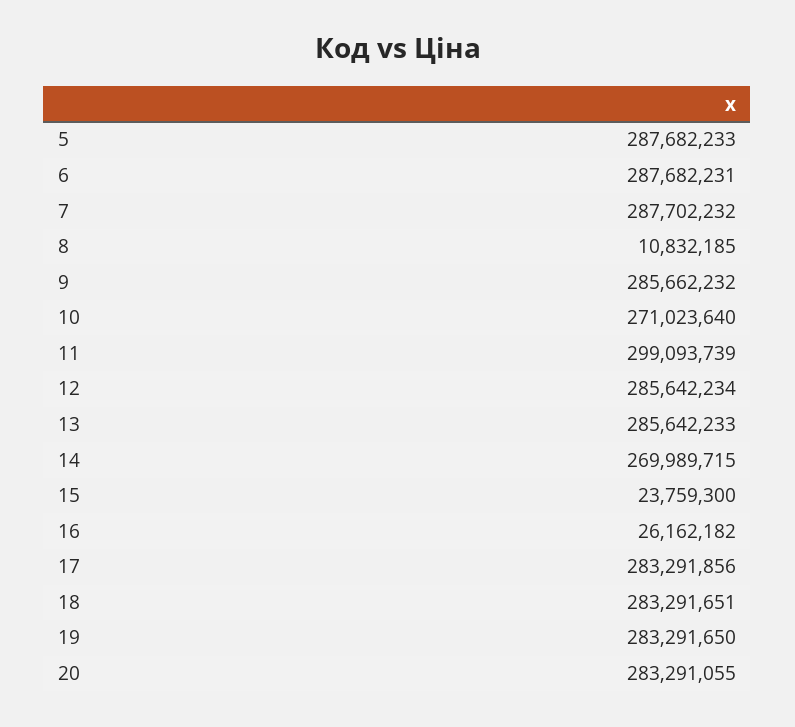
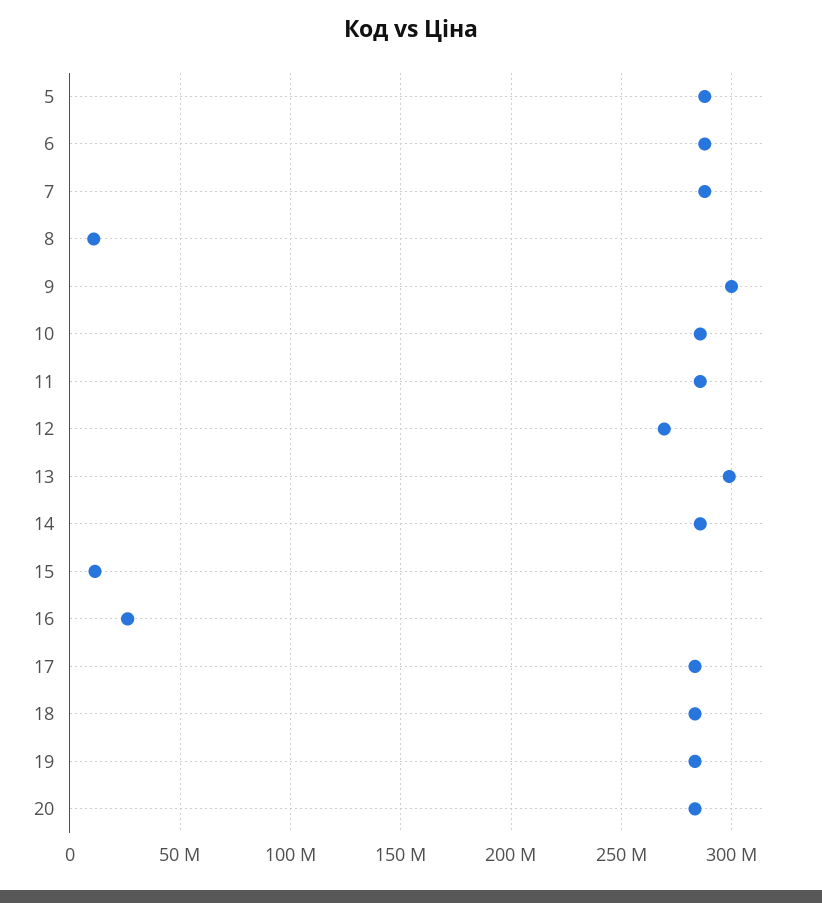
  {
    "5": 287682233,
    "6": 287682231,
    "7": 287702232,
    "8": 10832185,
-   "9": 285662232,
+   "9": 300000000,
-   "10": 271023640,
+   "10": 285000000,
-   "11": 299093739,
+   "11": 285000000,
-   "12": 285642234,
+   "12": 270000000,
-   "13": 285642233,
+   "13": 300000000,
-   "14": 269989715,
+   "14": 285000000,
-   "15": 23759300,
+   "15": 10000000,
    "16": 26162182,
    "17": 283291856,
    "18": 283291651,
    "19": 283291650,
    "20": 283291055
  }

